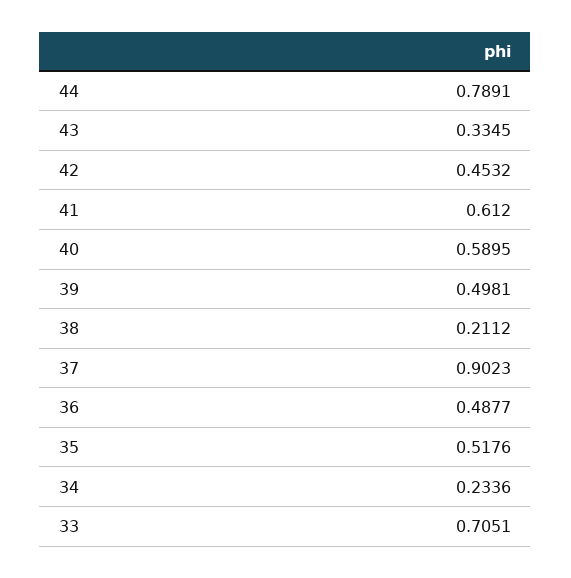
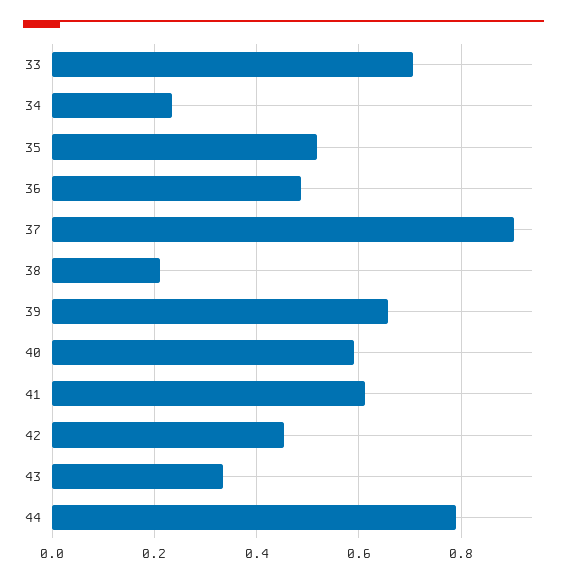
  {
    "44": 0.7891,
    "43": 0.3345,
    "42": 0.4532,
    "41": 0.612,
    "40": 0.5895,
-   "39": 0.4981,
+   "39": 0.66,
    "38": 0.2112,
    "37": 0.9023,
    "36": 0.4877,
    "35": 0.5176,
    "34": 0.2336,
    "33": 0.7051
  }

